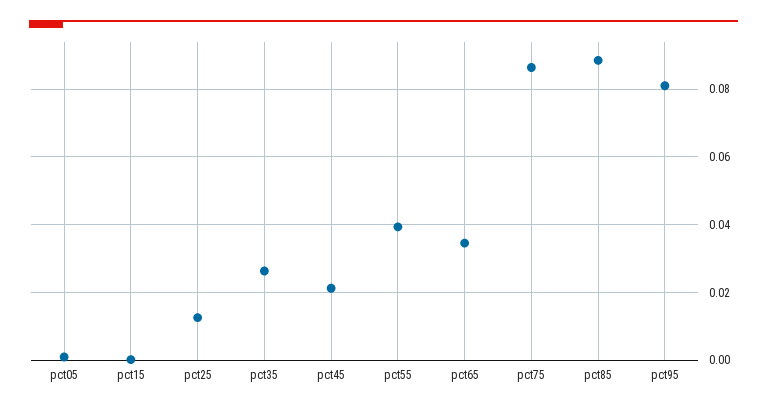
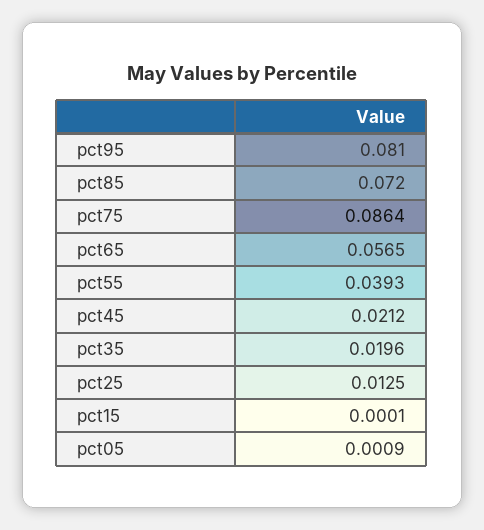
  {
    "pct05": 0.0009,
    "pct15": 0.0001,
    "pct25": 0.0125,
-   "pct35": 0.026,
+   "pct35": 0.0196,
    "pct45": 0.0212,
    "pct55": 0.0393,
-   "pct65": 0.034,
+   "pct65": 0.0565,
    "pct75": 0.0864,
-   "pct85": 0.088,
+   "pct85": 0.072,
    "pct95": 0.081
  }

